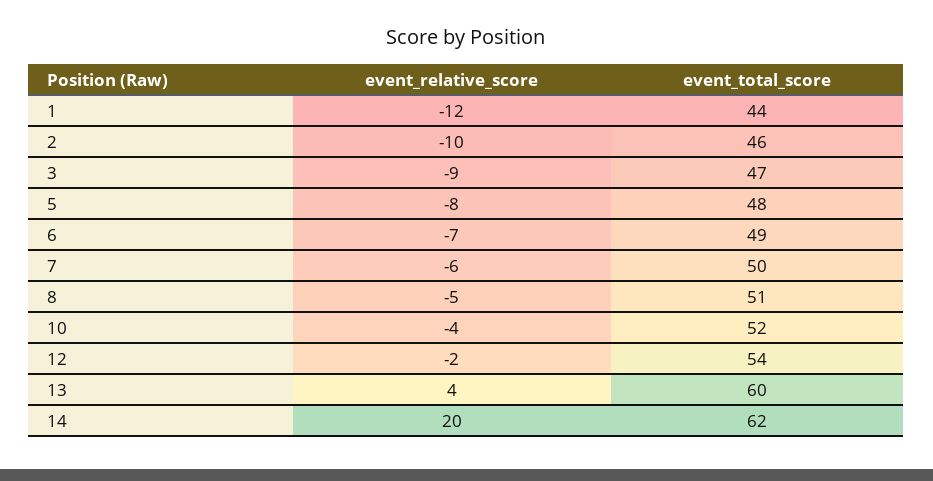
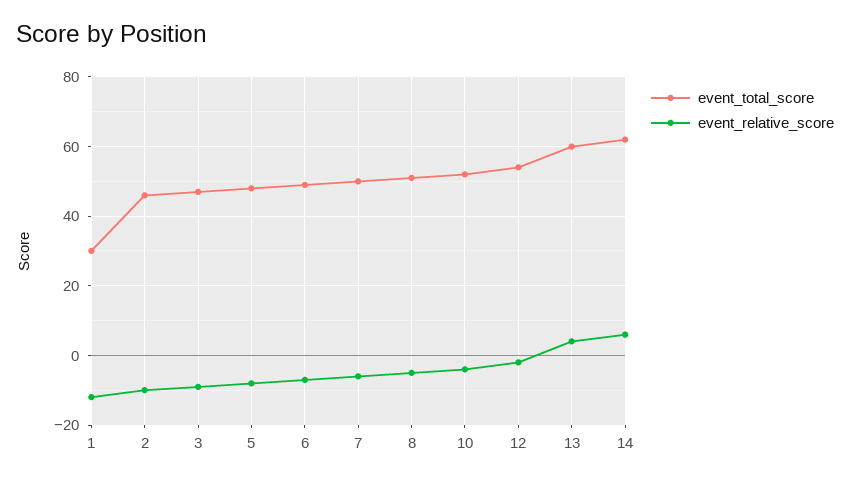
  {
    "event_relative_score": {
      "1": -12,
      "2": -10,
      "3": -9,
      "5": -8,
      "6": -7,
      "7": -6,
      "8": -5,
      "10": -4,
      "12": -2,
      "13": 4,
-     "14": 20
+     "14": 5
    },
    "event_total_score": {
-     "1": 44,
+     "1": 30,
      "2": 46,
      "3": 47,
      "5": 48,
      "6": 49,
      "7": 50,
      "8": 51,
      "10": 52,
      "12": 54,
      "13": 60,
      "14": 62
    }
  }

